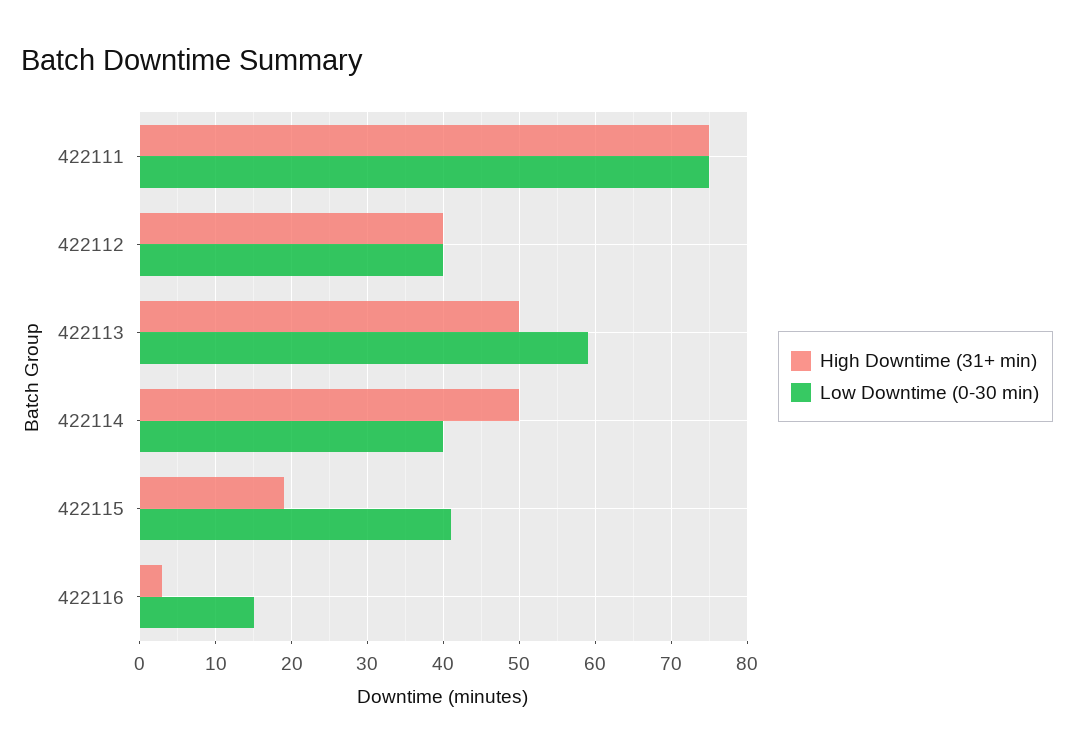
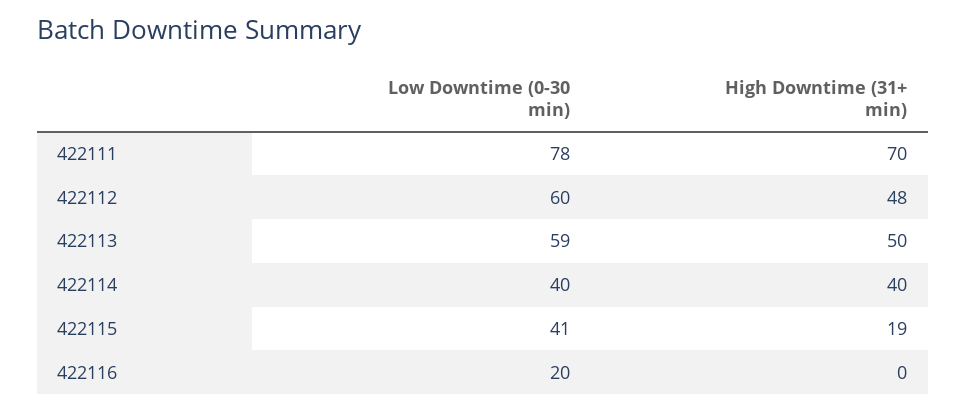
  {
    "High Downtime (31+ min)": {
-     "422111": 75,
+     "422111": 70,
-     "422112": 40,
+     "422112": 48,
      "422113": 50,
-     "422114": 50,
+     "422114": 40,
      "422115": 19,
-     "422116": 3
+     "422116": 0
    },
    "Low Downtime (0-30 min)": {
-     "422111": 75,
+     "422111": 78,
-     "422112": 40,
+     "422112": 60,
      "422113": 59,
      "422114": 40,
      "422115": 41,
-     "422116": 15
+     "422116": 20
    }
  }

